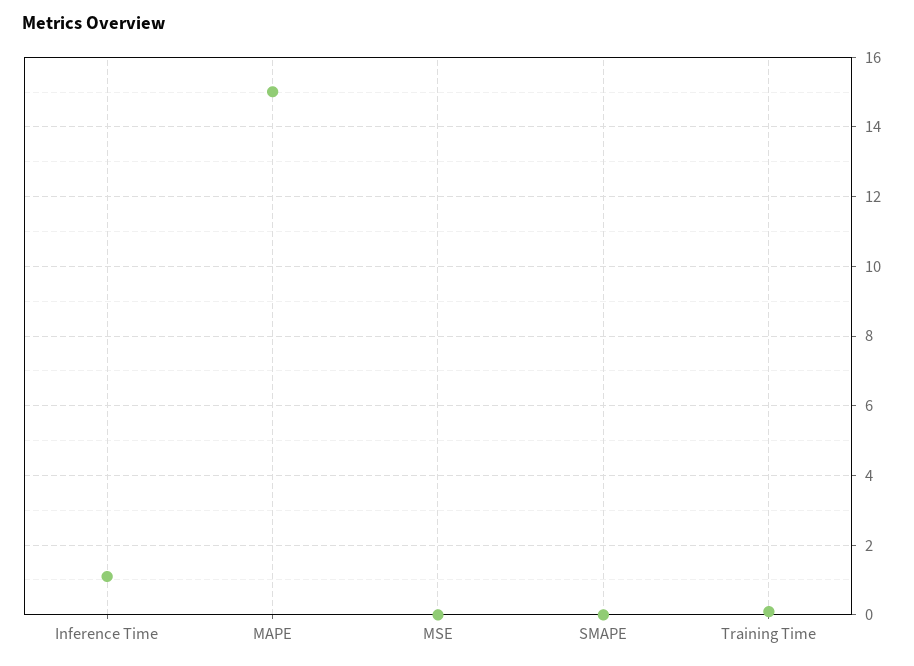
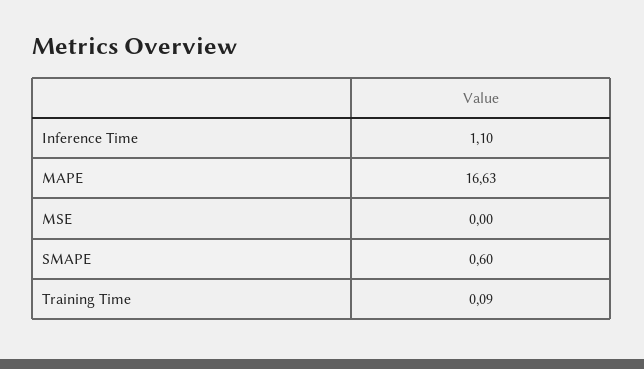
  {
    "Inference Time": 1.1,
-   "MAPE": 15,
+   "MAPE": 16.63,
    "MSE": 0,
-   "SMAPE": 0,
+   "SMAPE": 0.6,
    "Training Time": 0.09
  }

